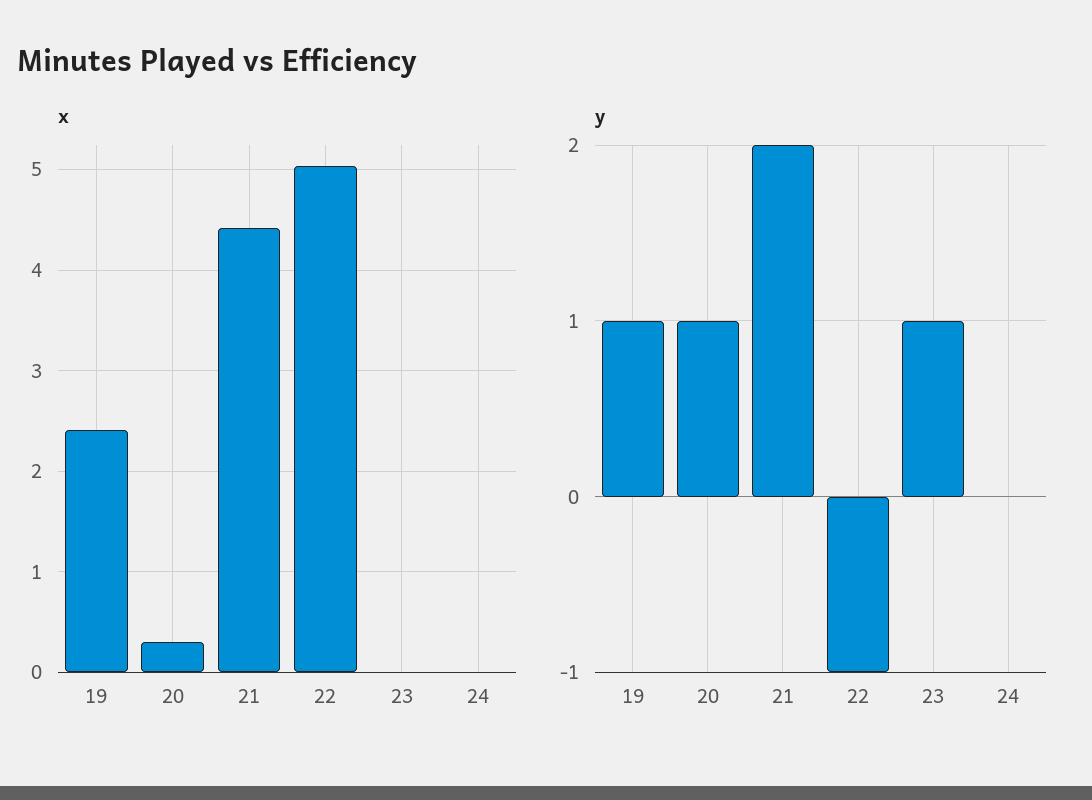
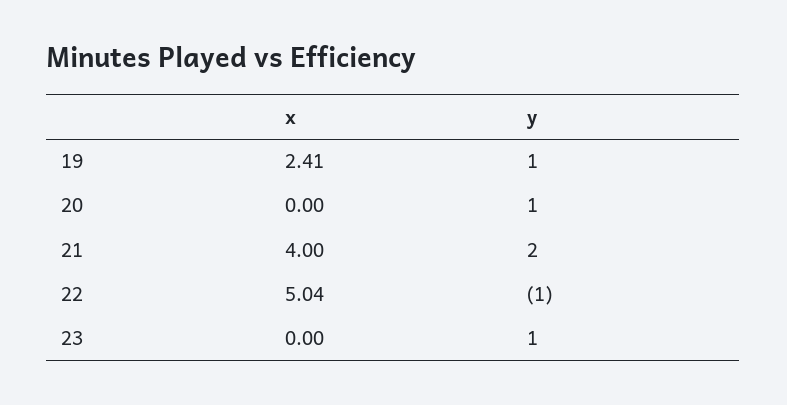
  {
    "x": {
      "19": 2.41,
-     "20": 0.3,
+     "20": 0,
-     "21": 4.4,
+     "21": 4,
      "22": 5.04,
-     "23": 0,
+     "23": 0
-     "24": 0
    },
    "y": {
      "19": 1,
      "20": 1,
      "21": 2,
      "22": -1,
-     "23": 1,
+     "23": 1
-     "24": 0
    }
  }

